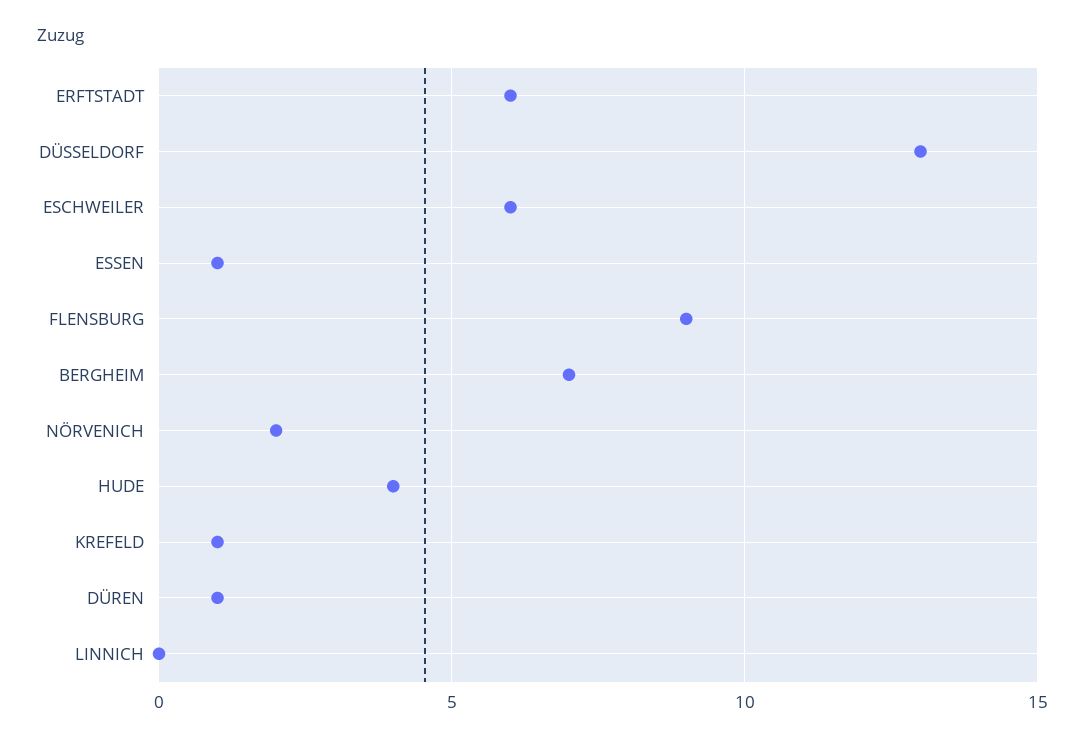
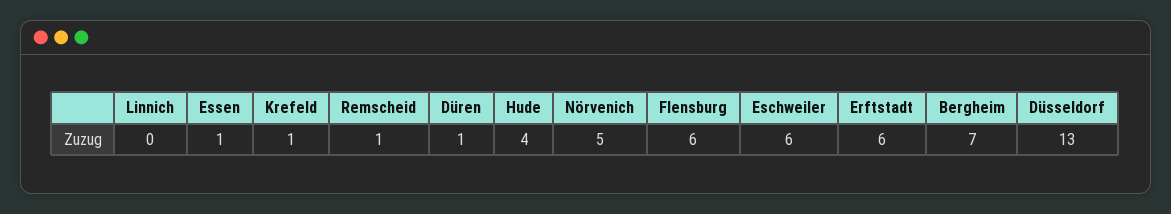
  {
    "ERFTSTADT": 6,
    "DÜSSELDORF": 13,
    "ESCHWEILER": 6,
    "ESSEN": 1,
-   "FLENSBURG": 9,
+   "FLENSBURG": 6,
    "BERGHEIM": 7,
-   "NÖRVENICH": 2,
+   "NÖRVENICH": 5,
    "HUDE": 4,
    "KREFELD": 1,
    "DÜREN": 1,
-   "LINNICH": 0
+   "LINNICH": 0,
+   "Remscheid": 1
  }

